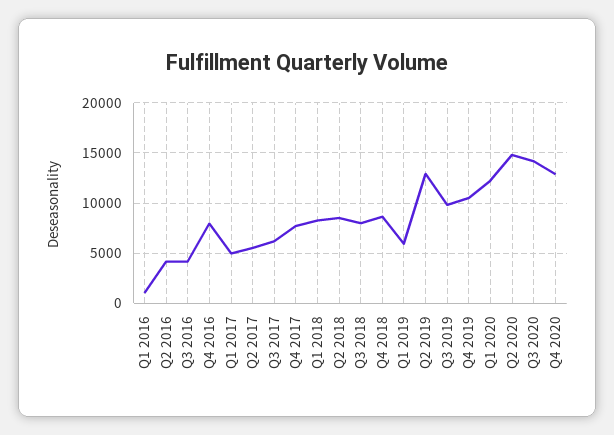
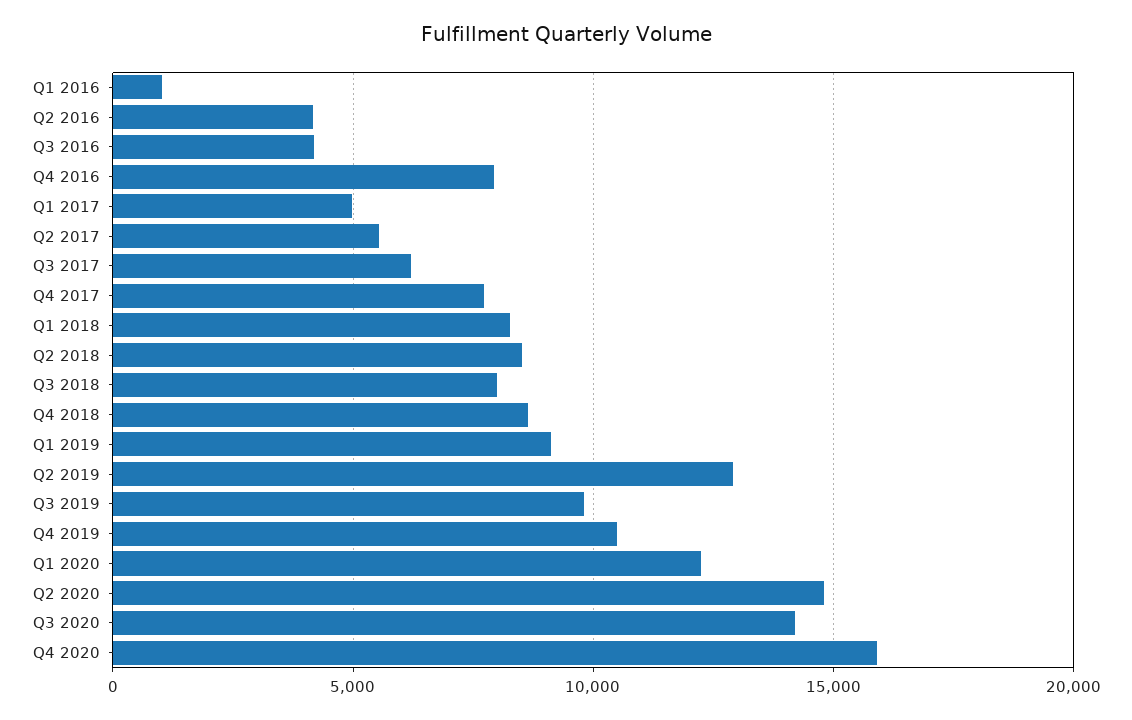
  {
    "Q1 2016": 1000,
    "Q2 2016": 4000,
    "Q3 2016": 4000,
    "Q4 2016": 8000,
    "Q1 2017": 5000,
    "Q2 2017": 5500,
    "Q3 2017": 6000,
    "Q4 2017": 7500,
    "Q1 2018": 8500,
    "Q2 2018": 8500,
    "Q3 2018": 8000,
    "Q4 2018": 8500,
-   "Q1 2019": 6000,
+   "Q1 2019": 9000,
    "Q2 2019": 13000,
    "Q3 2019": 10000,
    "Q4 2019": 10500,
    "Q1 2020": 12000,
    "Q2 2020": 15000,
    "Q3 2020": 14000,
-   "Q4 2020": 13000
+   "Q4 2020": 16000
  }

